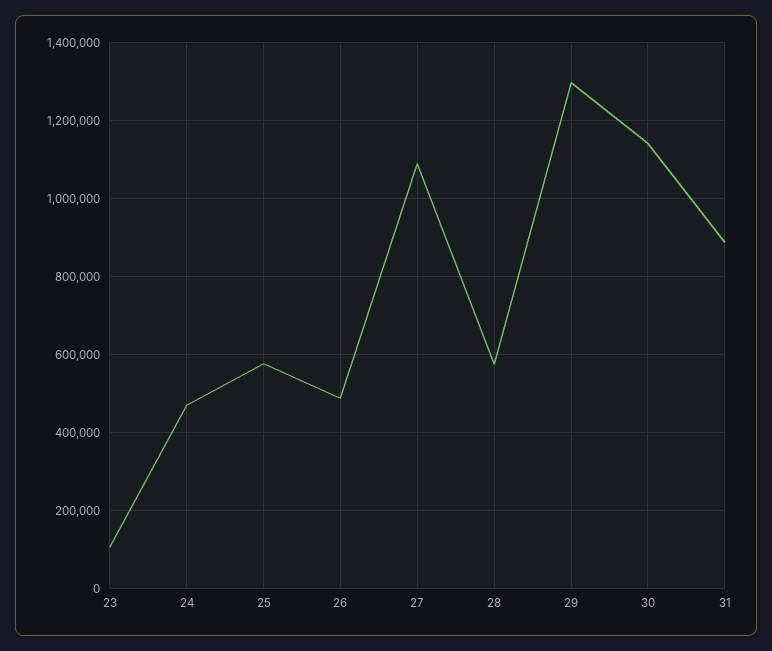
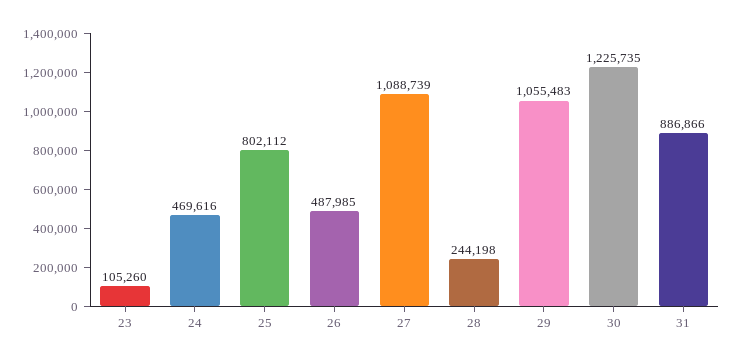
  {
    "23": 105260,
    "24": 469616,
-   "25": 580000,
+   "25": 802112,
    "26": 487985,
    "27": 1088739,
-   "28": 580000,
+   "28": 244198,
-   "29": 1300000,
+   "29": 1055483,
-   "30": 1140000,
+   "30": 1225735,
    "31": 886866
  }

